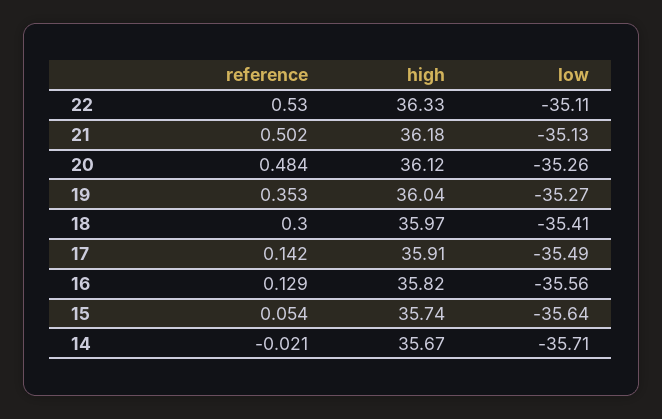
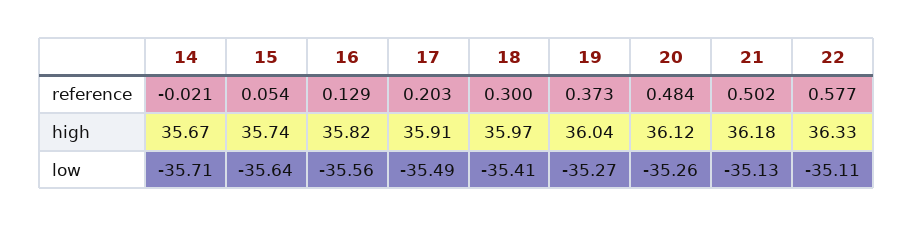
  {
    "reference": {
-     "22": 0.53,
+     "22": 0.577,
      "21": 0.502,
      "20": 0.484,
-     "19": 0.353,
+     "19": 0.373,
      "18": 0.3,
-     "17": 0.142,
+     "17": 0.203,
      "16": 0.129,
      "15": 0.054,
      "14": -0.021
    },
    "high": {
      "22": 36.33,
      "21": 36.18,
      "20": 36.12,
      "19": 36.04,
      "18": 35.97,
      "17": 35.91,
      "16": 35.82,
      "15": 35.74,
      "14": 35.67
    },
    "low": {
      "22": -35.11,
      "21": -35.13,
      "20": -35.26,
      "19": -35.27,
      "18": -35.41,
      "17": -35.49,
      "16": -35.56,
      "15": -35.64,
      "14": -35.71
    }
  }

